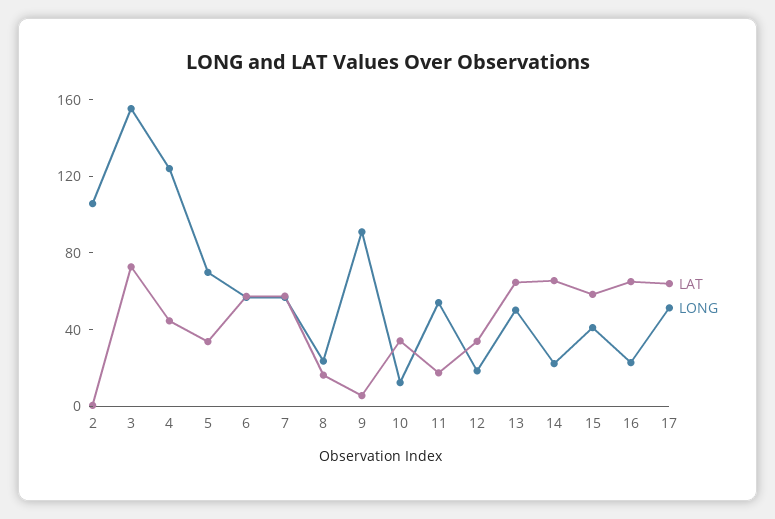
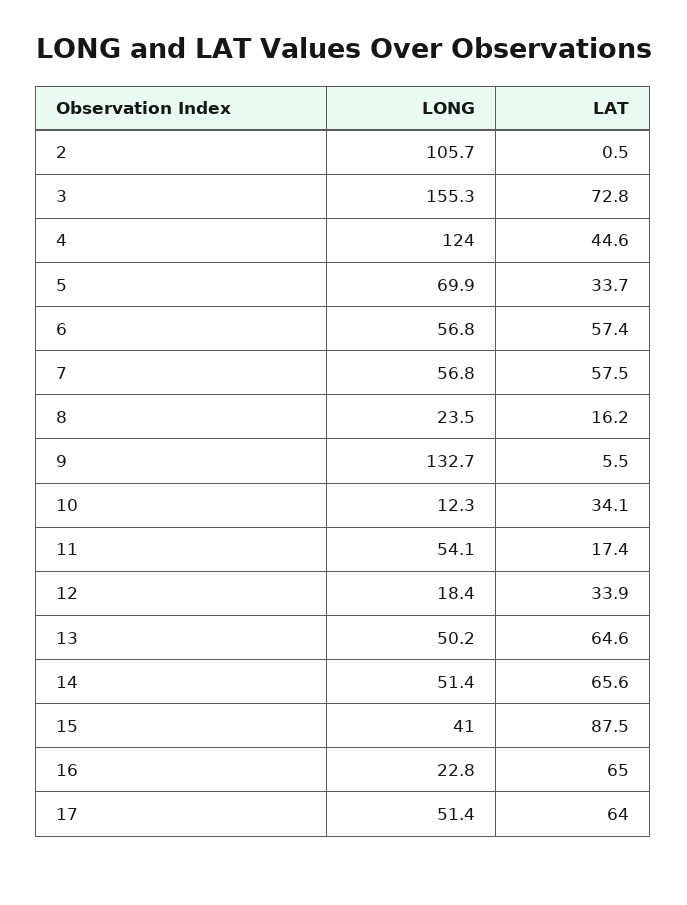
  {
    "LAT": {
      "2": 0.5,
      "3": 72.8,
      "4": 44.6,
      "5": 33.7,
      "6": 57.4,
      "7": 57.5,
      "8": 16.2,
      "9": 5.5,
      "10": 34.1,
      "11": 17.4,
      "12": 33.9,
      "13": 64.6,
      "14": 65.6,
-     "15": 60,
+     "15": 87.5,
      "16": 65,
      "17": 64
    },
    "LONG": {
      "2": 105.7,
      "3": 155.3,
      "4": 124,
      "5": 69.9,
      "6": 56.8,
      "7": 56.8,
      "8": 23.5,
-     "9": 90,
+     "9": 132.7,
      "10": 12.3,
      "11": 54.1,
      "12": 18.4,
      "13": 50.2,
-     "14": 20,
+     "14": 51.4,
      "15": 41,
      "16": 22.8,
      "17": 51.4
    }
  }

